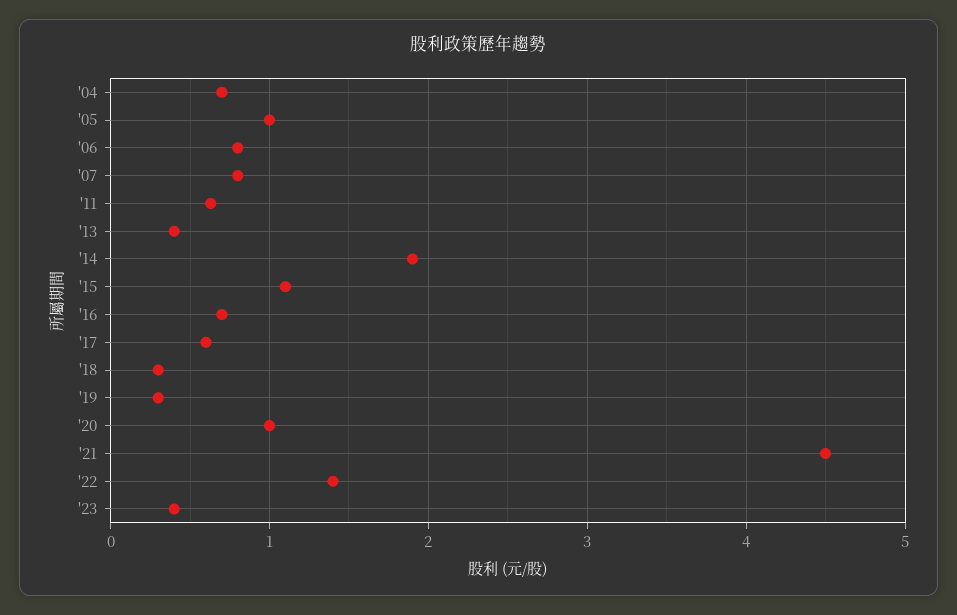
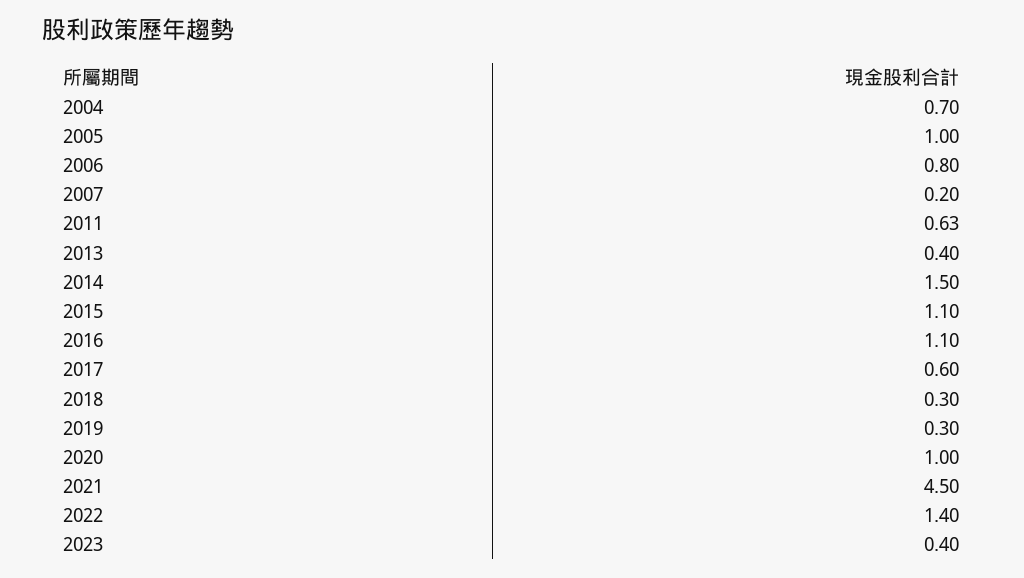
  {
    "'04": 0.7,
    "'05": 1,
    "'06": 0.8,
-   "'07": 0.8,
+   "'07": 0.2,
    "'11": 0.63,
    "'13": 0.4,
-   "'14": 1.9,
+   "'14": 1.5,
    "'15": 1.1,
-   "'16": 0.7,
+   "'16": 1.1,
    "'17": 0.6,
    "'18": 0.3,
    "'19": 0.3,
    "'20": 1,
    "'21": 4.5,
    "'22": 1.4,
    "'23": 0.4
  }

